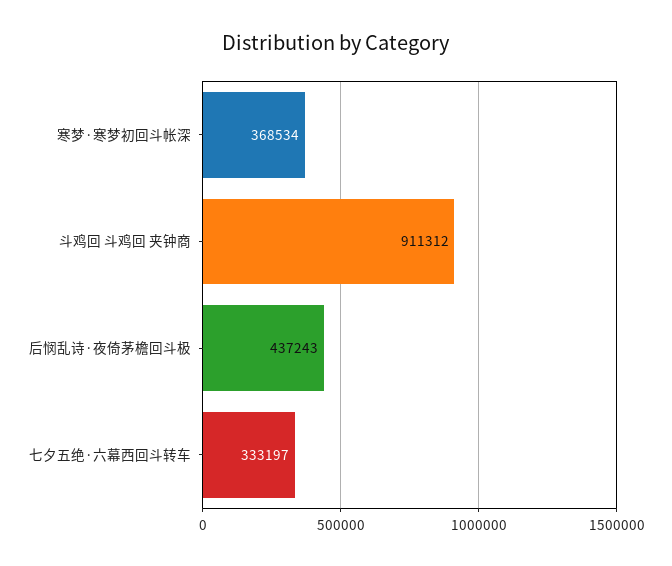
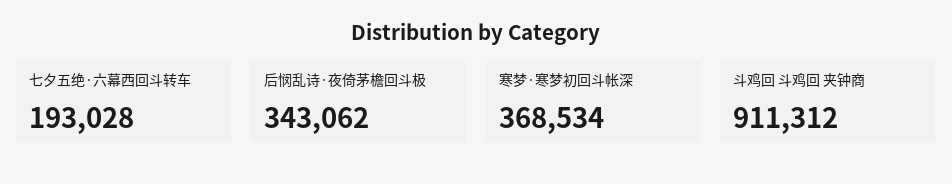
  {
    "寒梦·寒梦初回斗帐深": 368534,
    "斗鸡回 斗鸡回 夹钟商": 911312,
-   "后悯乱诗·夜倚茅檐回斗极": 437243,
+   "后悯乱诗·夜倚茅檐回斗极": 343062,
-   "七夕五绝·六幕西回斗转车": 333197
+   "七夕五绝·六幕西回斗转车": 193028
  }

